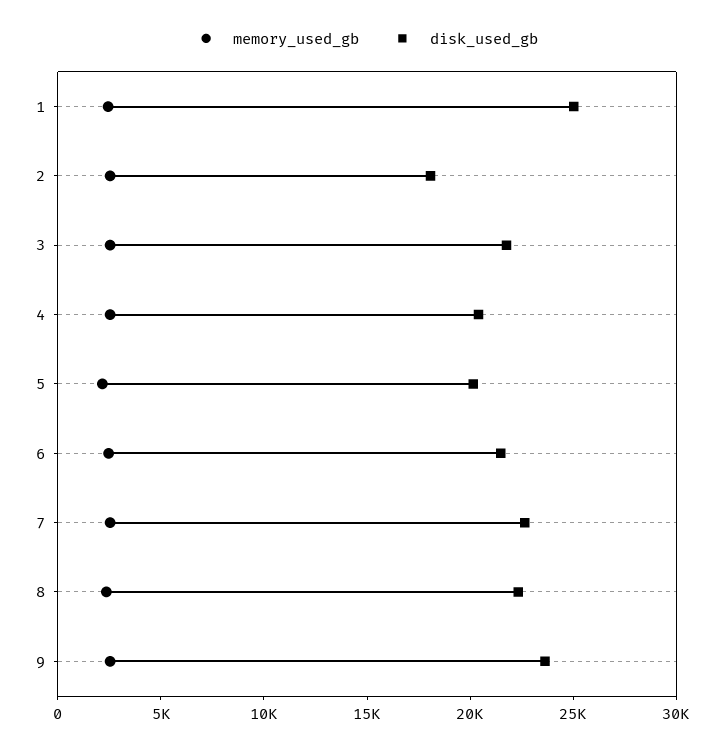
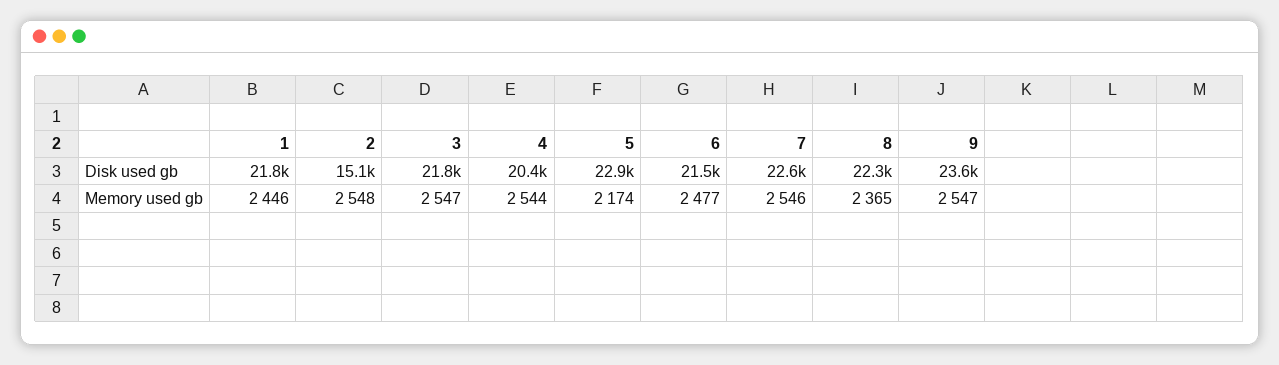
  {
    "memory_used_gb": {
      "1": 2446,
      "2": 2548,
      "3": 2547,
      "4": 2544,
      "5": 2174,
      "6": 2477,
      "7": 2546,
      "8": 2365,
      "9": 2547
    },
    "disk_used_gb": {
-     "1": 25000,
+     "1": 21800,
-     "2": 18000,
+     "2": 15100,
      "3": 21800,
      "4": 20400,
-     "5": 20000,
+     "5": 22900,
      "6": 21500,
      "7": 22600,
      "8": 22300,
      "9": 23600
    }
  }

